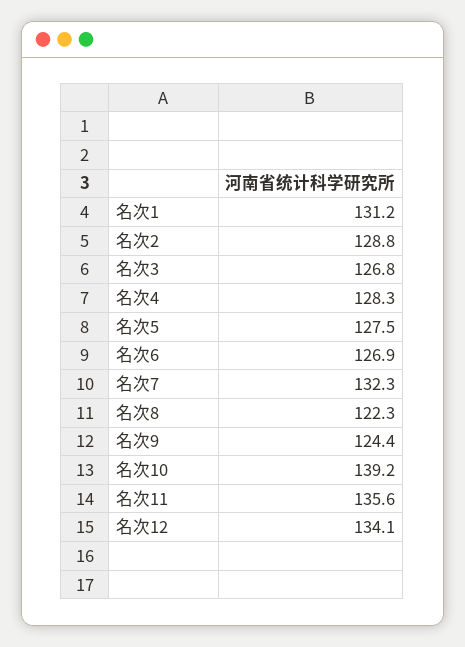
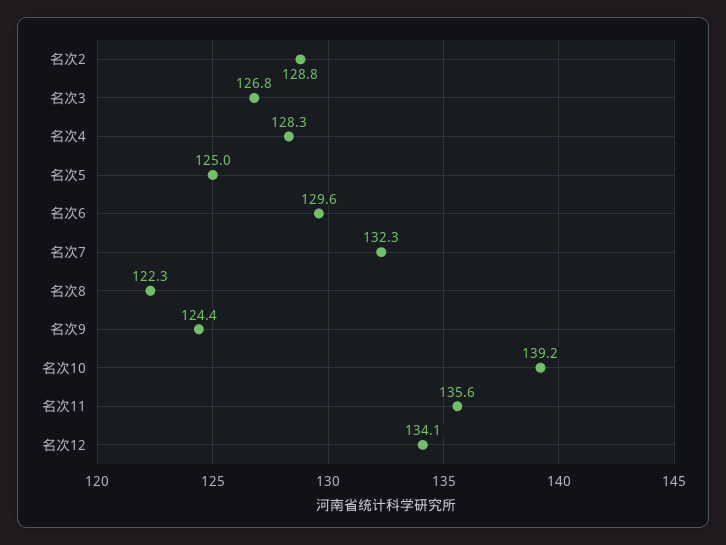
  {
-   "名次1": 131.2,
    "名次2": 128.8,
    "名次3": 126.8,
    "名次4": 128.3,
-   "名次5": 127.5,
+   "名次5": 125,
-   "名次6": 126.9,
+   "名次6": 129.6,
    "名次7": 132.3,
    "名次8": 122.3,
    "名次9": 124.4,
    "名次10": 139.2,
    "名次11": 135.6,
    "名次12": 134.1
  }

